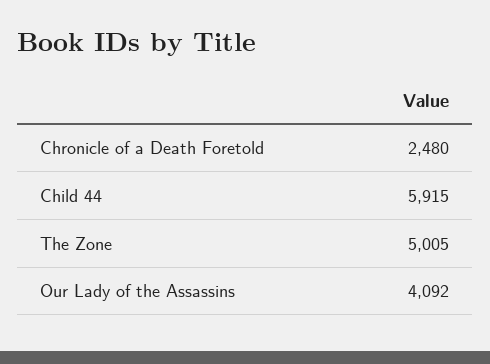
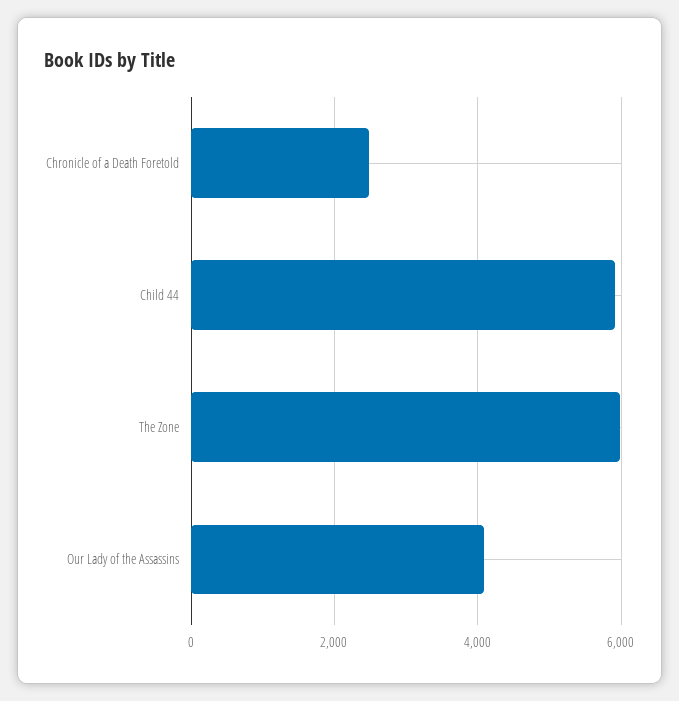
  {
    "Chronicle of a Death Foretold": 2480,
    "Child 44": 5915,
-   "The Zone": 5005,
+   "The Zone": 6000,
    "Our Lady of the Assassins": 4092
  }

